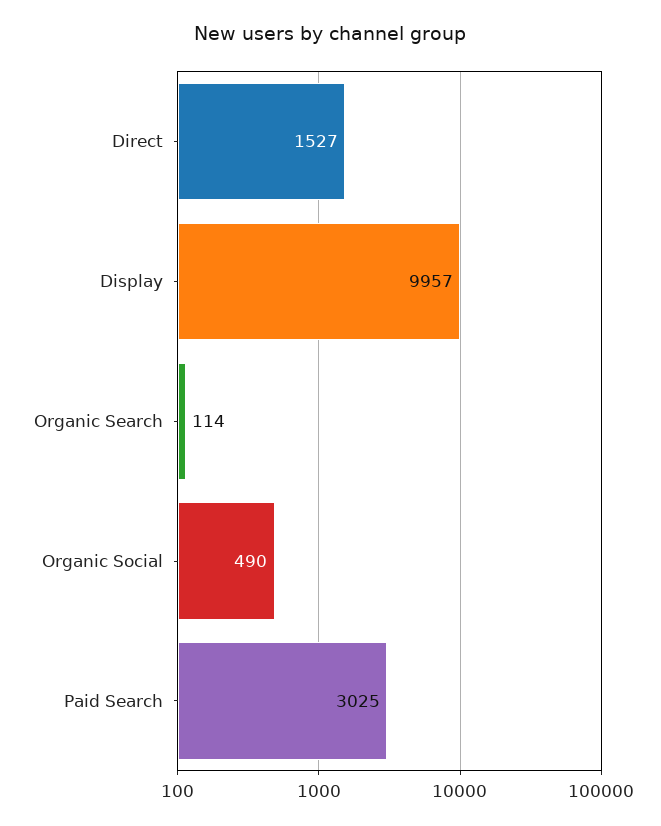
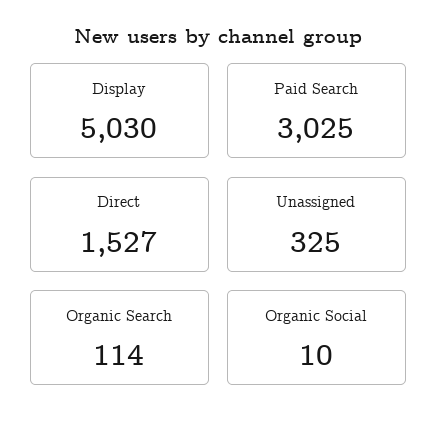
  {
    "Direct": 1527,
-   "Display": 9957,
+   "Display": 5030,
    "Organic Search": 114,
-   "Organic Social": 490,
+   "Organic Social": 10,
-   "Paid Search": 3025
+   "Paid Search": 3025,
+   "Unassigned": 325
  }

